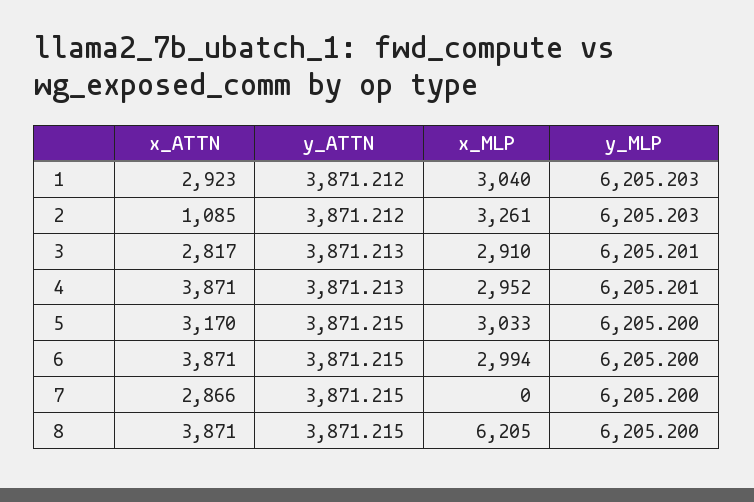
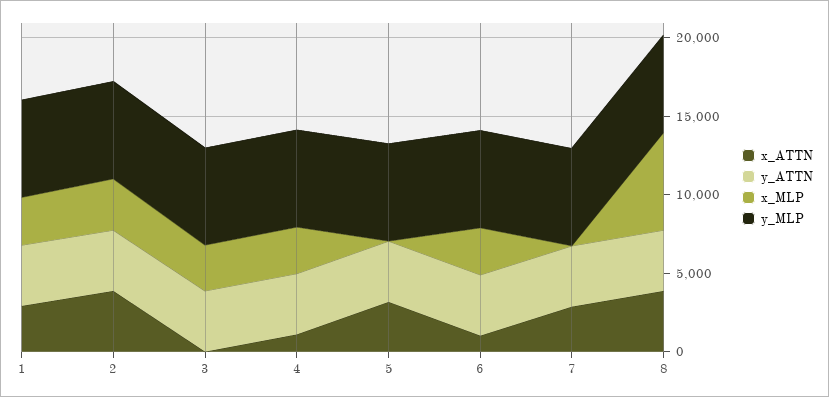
  {
    "x_ATTN": {
      "1": 2923,
-     "2": 1085,
+     "2": 4000,
-     "3": 2817,
+     "3": 0,
-     "4": 3871,
+     "4": 1000,
      "5": 3170,
-     "6": 3871,
+     "6": 1000,
      "7": 2866,
      "8": 3871
    },
    "y_ATTN": {
      "1": 3871.212,
      "2": 3871.212,
      "3": 3871.213,
      "4": 3871.213,
      "5": 3871.215,
      "6": 3871.215,
      "7": 3871.215,
      "8": 3871.215
    },
    "x_MLP": {
      "1": 3040,
      "2": 3261,
      "3": 2910,
      "4": 2952,
-     "5": 3033,
+     "5": 0,
      "6": 2994,
      "7": 0,
      "8": 6205
    },
    "y_MLP": {
      "1": 6205.203,
      "2": 6205.203,
      "3": 6205.201,
      "4": 6205.201,
      "5": 6205.2,
      "6": 6205.2,
      "7": 6205.2,
      "8": 6205.2
    }
  }

